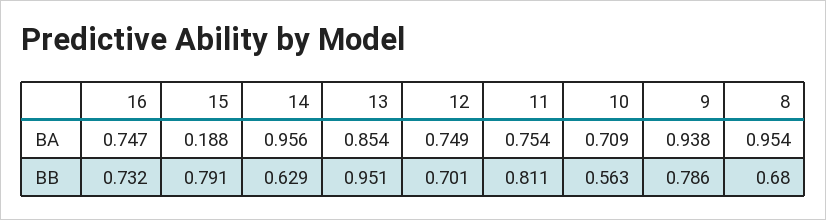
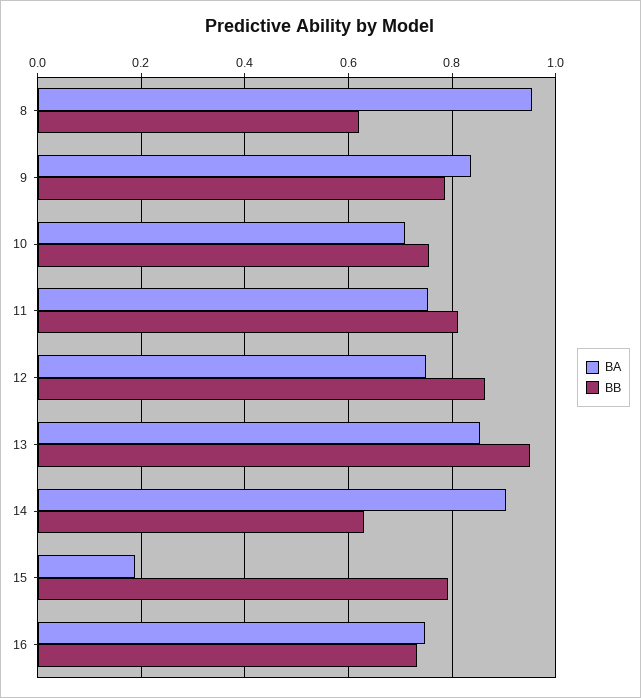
  {
    "BA": {
      "16": 0.747,
      "15": 0.188,
-     "14": 0.956,
+     "14": 0.9,
      "13": 0.854,
      "12": 0.749,
      "11": 0.754,
      "10": 0.709,
-     "9": 0.938,
+     "9": 0.84,
      "8": 0.954
    },
    "BB": {
      "16": 0.732,
      "15": 0.791,
      "14": 0.629,
      "13": 0.951,
-     "12": 0.701,
+     "12": 0.86,
      "11": 0.811,
-     "10": 0.563,
+     "10": 0.76,
      "9": 0.786,
-     "8": 0.68
+     "8": 0.62
    }
  }

